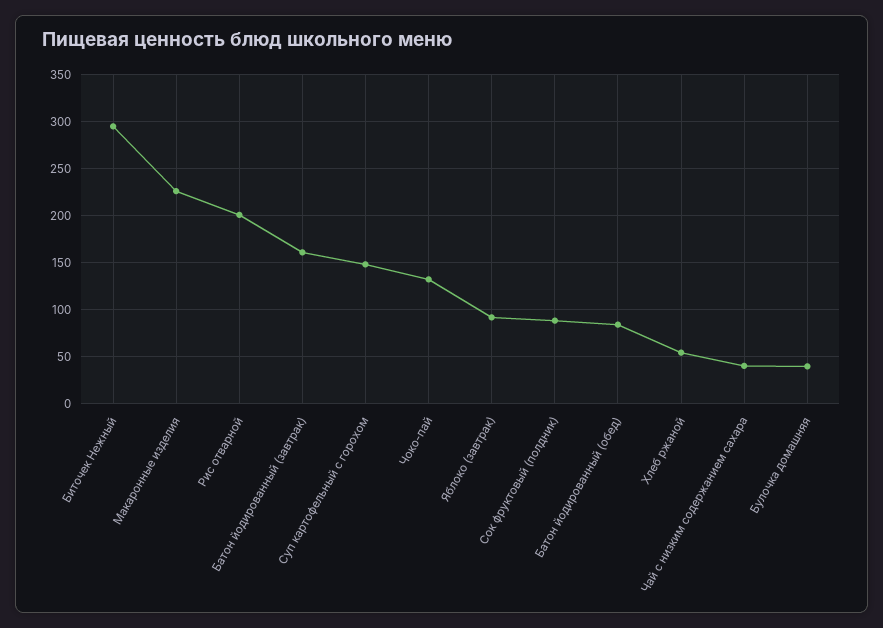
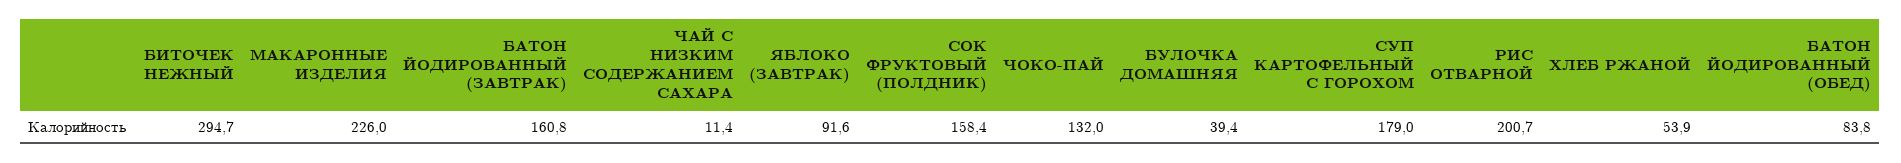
  {
    "Биточек Нежный": 294.7,
    "Макаронные изделия": 226,
    "Рис отварной": 200.7,
    "Батон йодированный (завтрак)": 160.8,
-   "Суп картофельный с горохом": 150,
+   "Суп картофельный с горохом": 179,
    "Чоко-пай": 132,
    "Яблоко (завтрак)": 91.6,
-   "Сок фруктовый (полдник)": 90,
+   "Сок фруктовый (полдник)": 158.4,
    "Батон йодированный (обед)": 83.8,
    "Хлеб ржаной": 53.9,
-   "Чай с низким содержанием сахара": 40,
+   "Чай с низким содержанием сахара": 11.4,
    "Булочка домашняя": 39.4
  }

